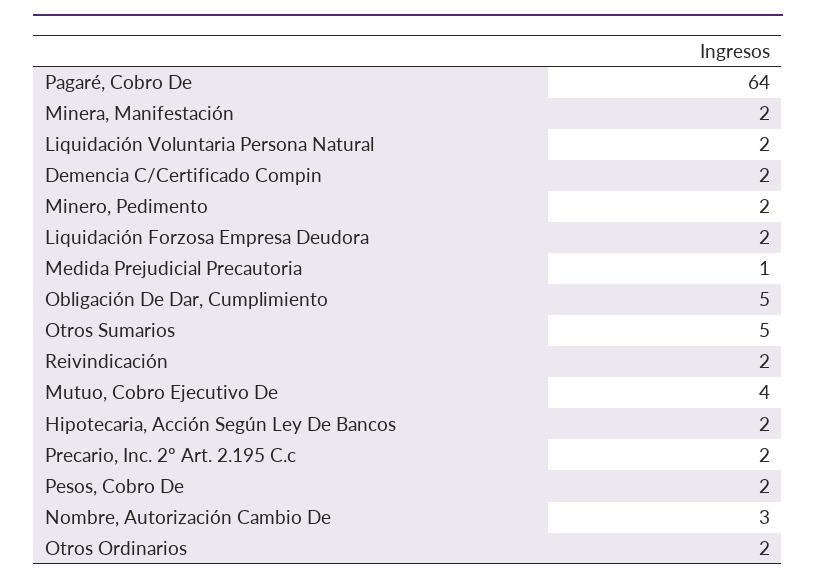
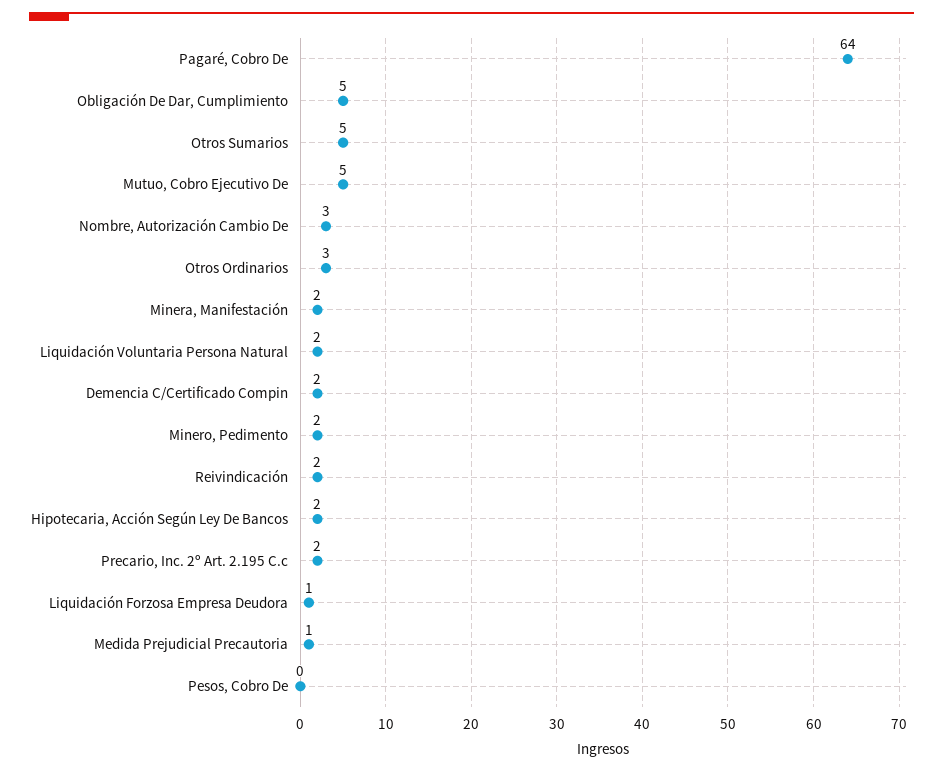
  {
    "Pagaré, Cobro De": 64,
    "Minera, Manifestación": 2,
    "Liquidación Voluntaria Persona Natural": 2,
    "Demencia C/Certificado Compin": 2,
    "Minero, Pedimento": 2,
-   "Liquidación Forzosa Empresa Deudora": 2,
+   "Liquidación Forzosa Empresa Deudora": 1,
    "Medida Prejudicial Precautoria": 1,
    "Obligación De Dar, Cumplimiento": 5,
    "Otros Sumarios": 5,
    "Reivindicación": 2,
-   "Mutuo, Cobro Ejecutivo De": 4,
+   "Mutuo, Cobro Ejecutivo De": 5,
    "Hipotecaria, Acción Según Ley De Bancos": 2,
    "Precario, Inc. 2º Art. 2.195 C.c": 2,
-   "Pesos, Cobro De": 2,
+   "Pesos, Cobro De": 0,
    "Nombre, Autorización Cambio De": 3,
-   "Otros Ordinarios": 2
+   "Otros Ordinarios": 3
  }

